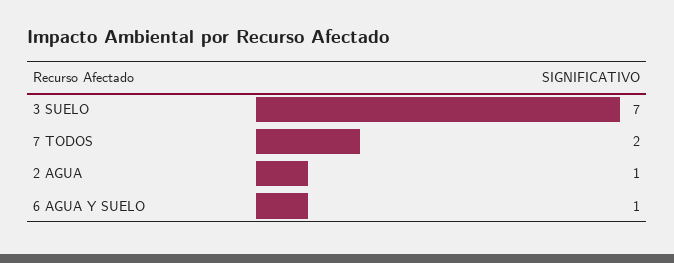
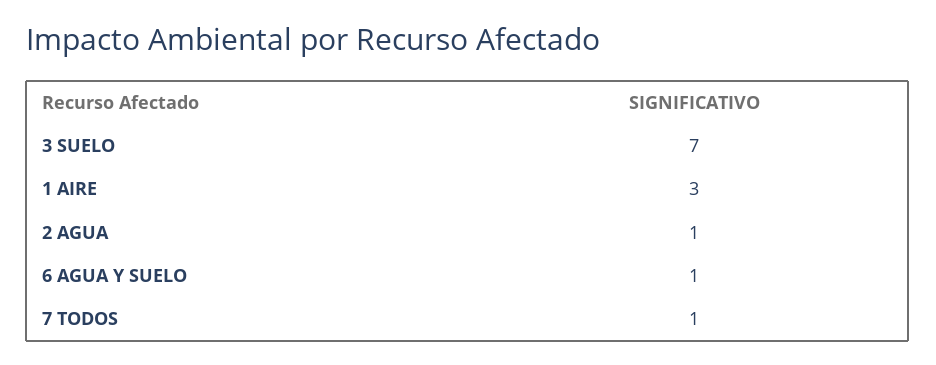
  {
    "3 SUELO": 7,
-   "7 TODOS": 2,
+   "7 TODOS": 1,
    "2 AGUA": 1,
-   "6 AGUA Y SUELO": 1
+   "6 AGUA Y SUELO": 1,
+   "1 AIRE": 3
  }

